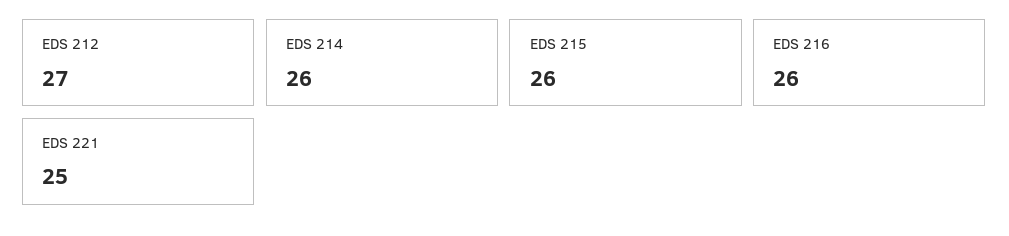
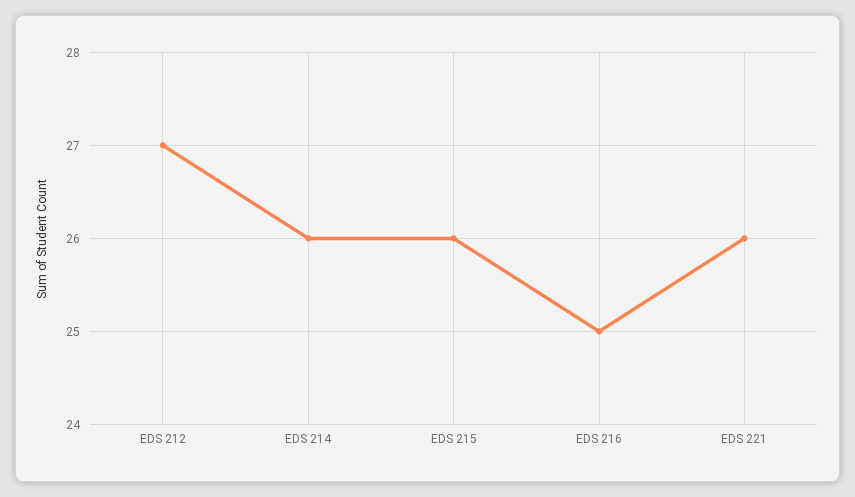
  {
    "EDS 212": 27,
    "EDS 214": 26,
    "EDS 215": 26,
-   "EDS 216": 26,
+   "EDS 216": 25,
-   "EDS 221": 25
+   "EDS 221": 26
  }

